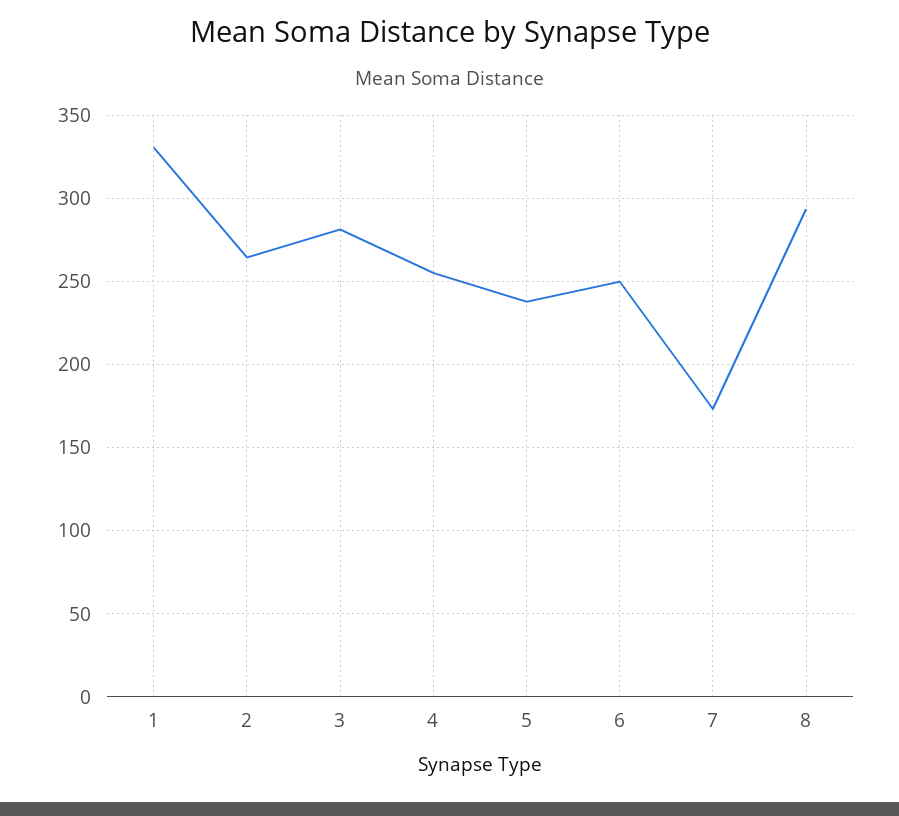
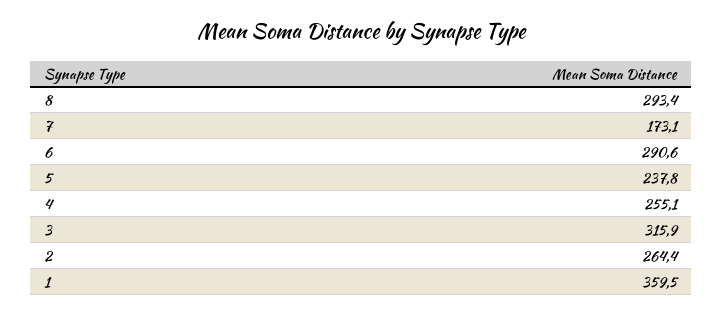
  {
-   "1": 330,
+   "1": 359.5,
    "2": 264.4,
-   "3": 280,
+   "3": 315.9,
    "4": 255.1,
    "5": 237.8,
-   "6": 250,
+   "6": 290.6,
    "7": 173.1,
    "8": 293.4
  }

